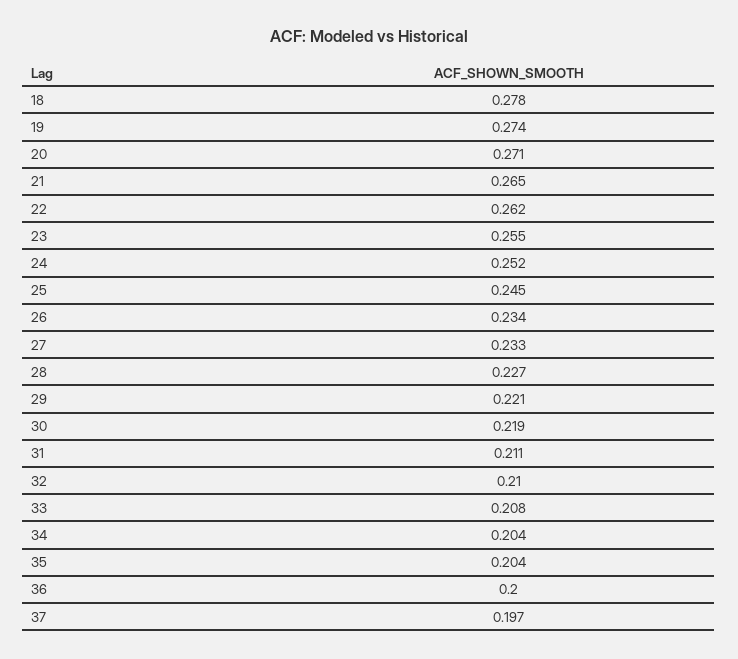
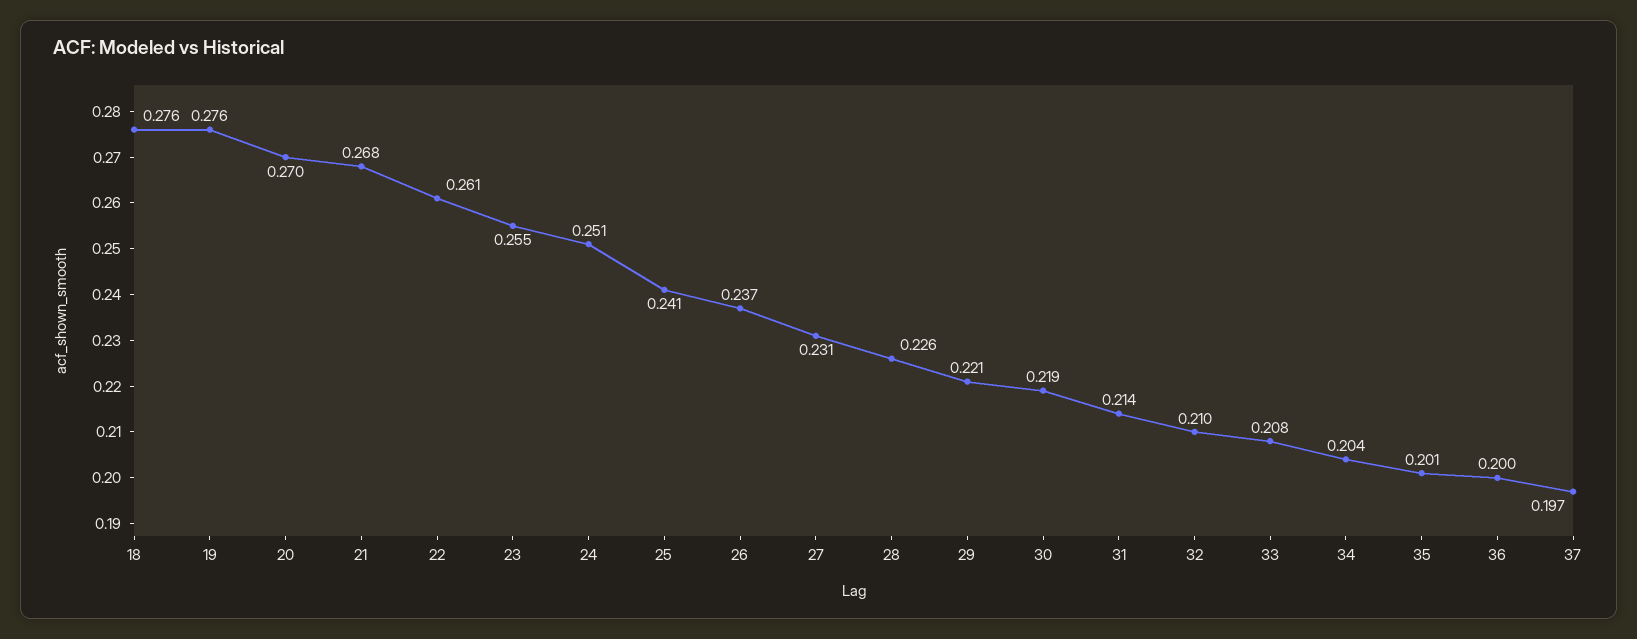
  {
-   "18": 0.278,
+   "18": 0.276,
-   "19": 0.274,
+   "19": 0.276,
-   "20": 0.271,
+   "20": 0.27,
-   "21": 0.265,
+   "21": 0.268,
-   "22": 0.262,
+   "22": 0.261,
    "23": 0.255,
-   "24": 0.252,
+   "24": 0.251,
-   "25": 0.245,
+   "25": 0.241,
-   "26": 0.234,
+   "26": 0.237,
-   "27": 0.233,
+   "27": 0.231,
-   "28": 0.227,
+   "28": 0.226,
    "29": 0.221,
    "30": 0.219,
-   "31": 0.211,
+   "31": 0.214,
    "32": 0.21,
    "33": 0.208,
    "34": 0.204,
-   "35": 0.204,
+   "35": 0.201,
    "36": 0.2,
    "37": 0.197
  }

